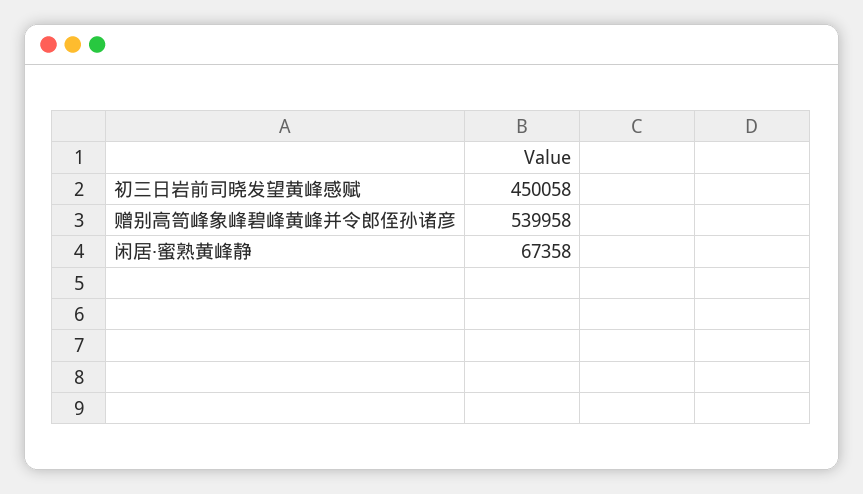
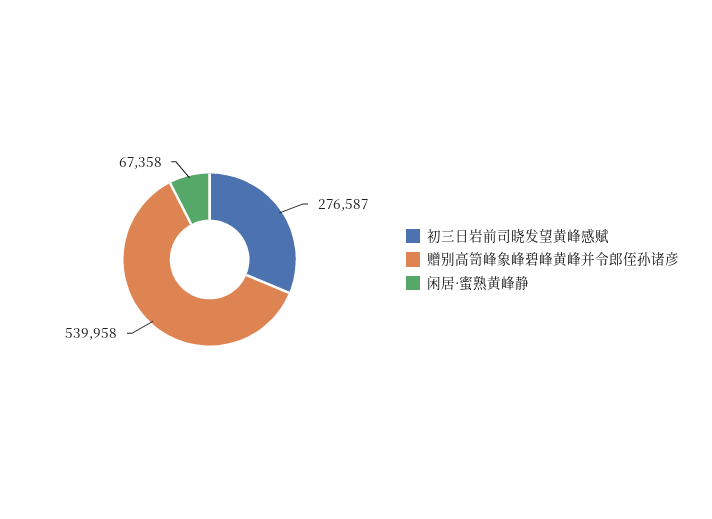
  {
-   "初三日岩前司晓发望黄峰感赋": 450058,
+   "初三日岩前司晓发望黄峰感赋": 276587,
    "赠别高笥峰象峰碧峰黄峰并令郎侄孙诸彦": 539958,
    "闲居·蜜熟黄峰静": 67358
  }

